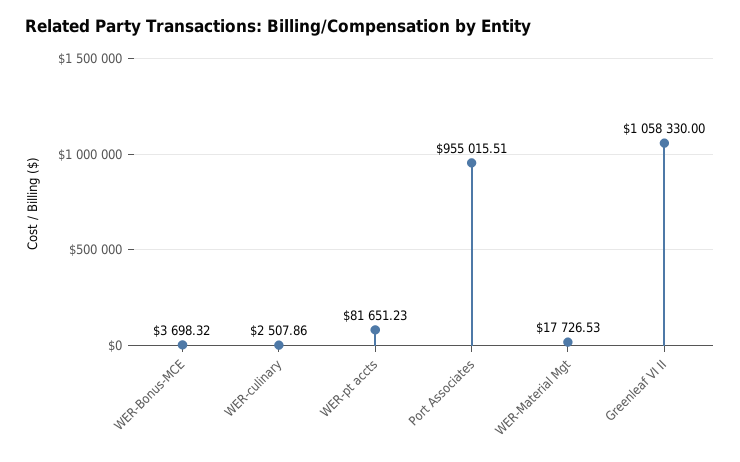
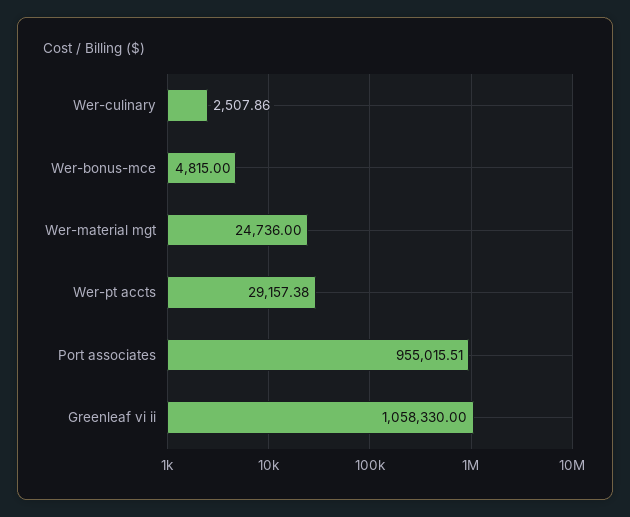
  {
-   "WER-Bonus-MCE": 3698.32,
+   "WER-Bonus-MCE": 4815,
    "WER-culinary": 2507.86,
-   "WER-pt accts": 81651.23,
+   "WER-pt accts": 29157.38,
    "Port Associates": 955015.51,
-   "WER-Material Mgt": 17726.53,
+   "WER-Material Mgt": 24736,
    "Greenleaf VI II": 1058330
  }

